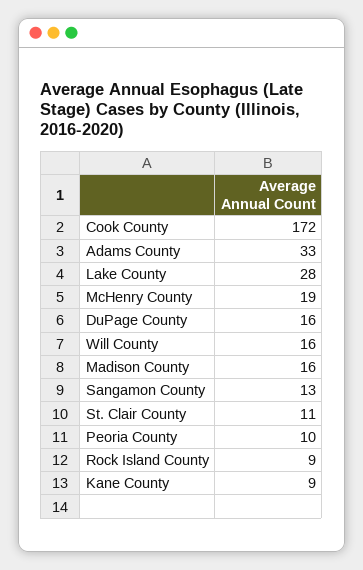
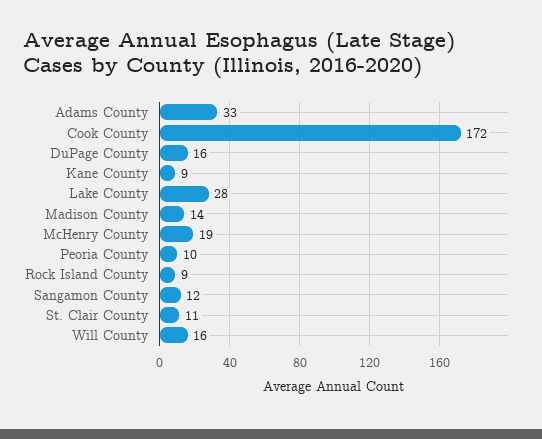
  {
    "Cook County": 172,
    "Adams County": 33,
    "Lake County": 28,
    "McHenry County": 19,
    "DuPage County": 16,
    "Will County": 16,
-   "Madison County": 16,
+   "Madison County": 14,
-   "Sangamon County": 13,
+   "Sangamon County": 12,
    "St. Clair County": 11,
    "Peoria County": 10,
    "Rock Island County": 9,
    "Kane County": 9
  }

